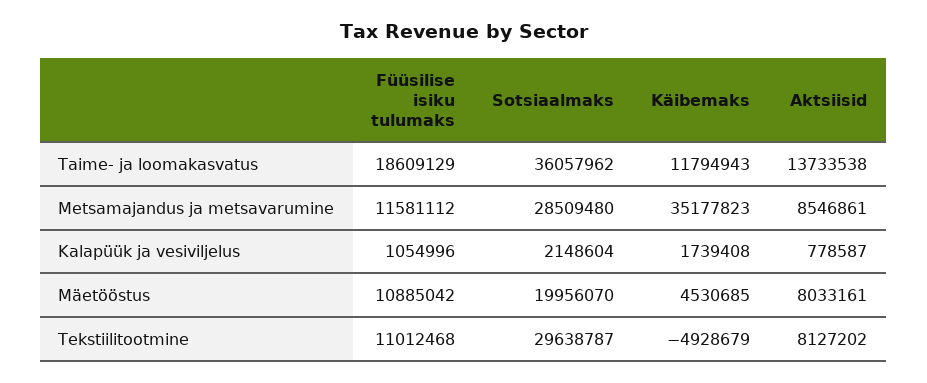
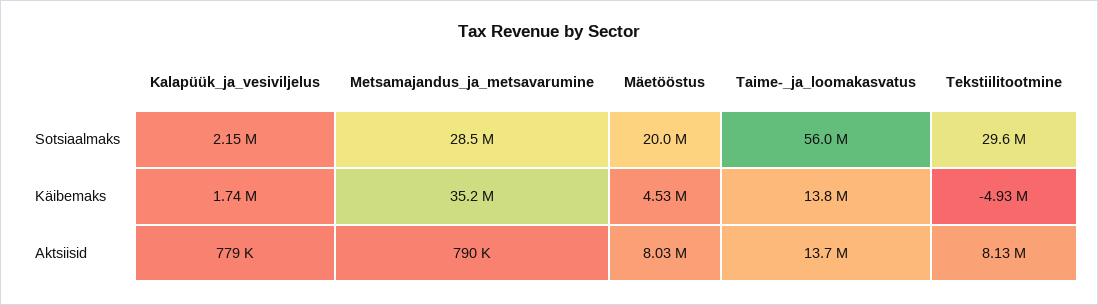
  {
-   "Füüsilise isiku tulumaks": {
-     "Taime- ja loomakasvatus": 18609129,
-     "Metsamajandus ja metsavarumine": 11581112,
-     "Kalapüük ja vesiviljelus": 1054996,
-     "Mäetööstus": 10885042,
-     "Tekstiilitootmine": 11012468
-   },
    "Sotsiaalmaks": {
-     "Taime- ja loomakasvatus": 36057962,
+     "Taime- ja loomakasvatus": 56000000,
      "Metsamajandus ja metsavarumine": 28509480,
      "Kalapüük ja vesiviljelus": 2148604,
      "Mäetööstus": 19956070,
      "Tekstiilitootmine": 29638787
    },
    "Käibemaks": {
-     "Taime- ja loomakasvatus": 11794943,
+     "Taime- ja loomakasvatus": 13800000,
      "Metsamajandus ja metsavarumine": 35177823,
      "Kalapüük ja vesiviljelus": 1739408,
      "Mäetööstus": 4530685,
      "Tekstiilitootmine": -4928679
    },
    "Aktsiisid": {
      "Taime- ja loomakasvatus": 13733538,
-     "Metsamajandus ja metsavarumine": 8546861,
+     "Metsamajandus ja metsavarumine": 790000,
      "Kalapüük ja vesiviljelus": 778587,
      "Mäetööstus": 8033161,
      "Tekstiilitootmine": 8127202
    }
  }

